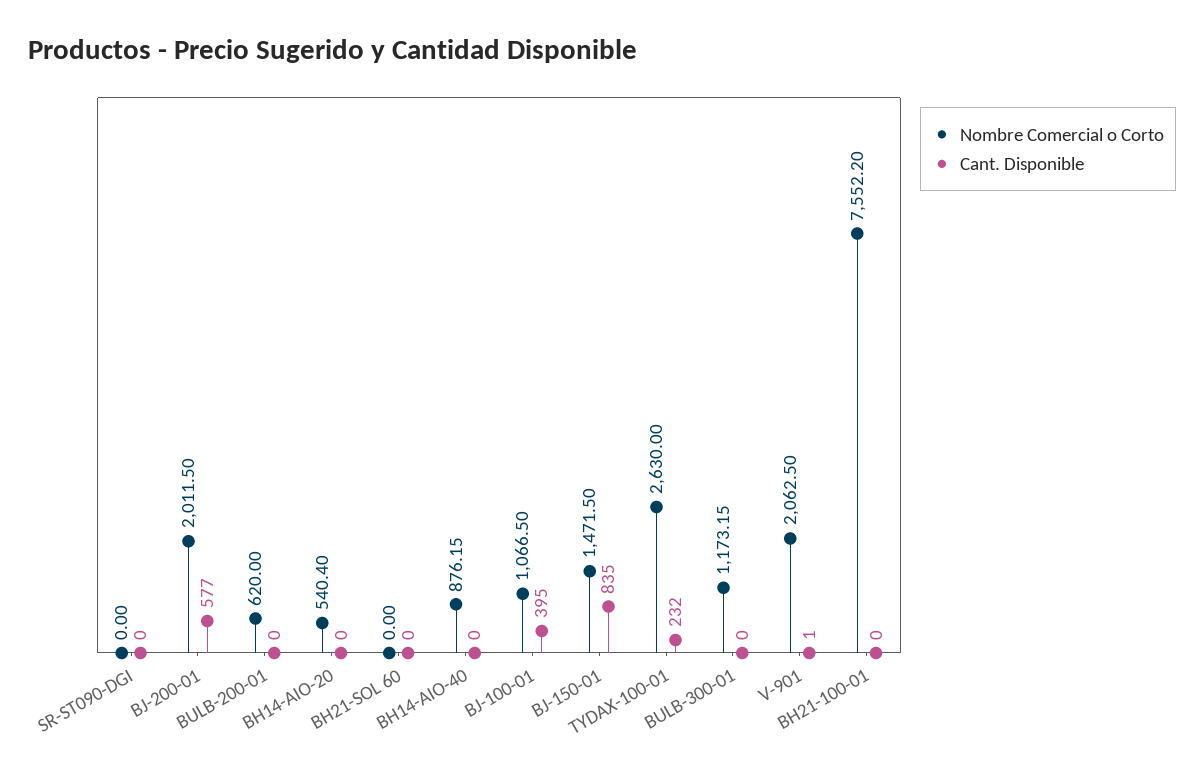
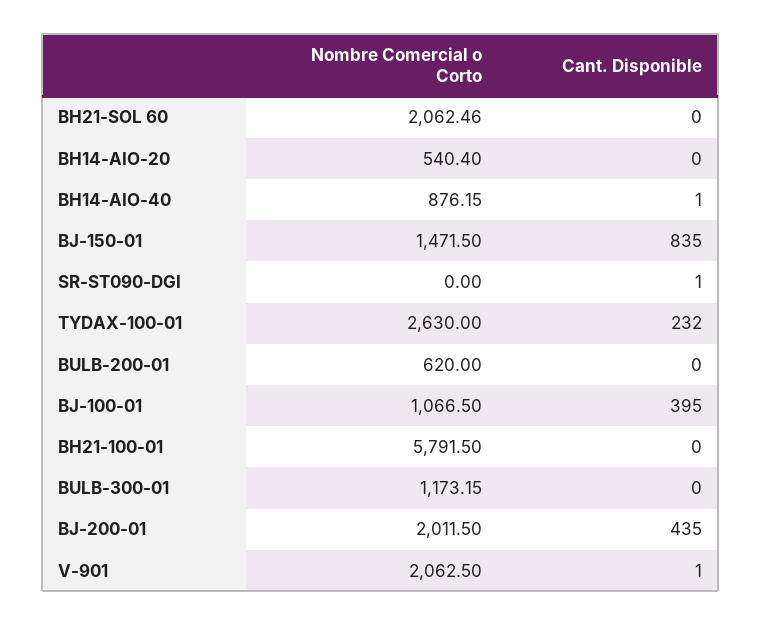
  {
    "Nombre Comercial o Corto": {
      "SR-ST090-DGI": 0,
      "BJ-200-01": 2011.5,
      "BULB-200-01": 620,
      "BH14-AIO-20": 540.4,
-     "BH21-SOL 60": 0,
+     "BH21-SOL 60": 2062.46,
      "BH14-AIO-40": 876.15,
      "BJ-100-01": 1066.5,
      "BJ-150-01": 1471.5,
      "TYDAX-100-01": 2630,
      "BULB-300-01": 1173.15,
      "V-901": 2062.5,
-     "BH21-100-01": 7552.2
+     "BH21-100-01": 5791.5
    },
    "Cant. Disponible": {
-     "SR-ST090-DGI": 0,
+     "SR-ST090-DGI": 1,
-     "BJ-200-01": 577,
+     "BJ-200-01": 435,
      "BULB-200-01": 0,
      "BH14-AIO-20": 0,
      "BH21-SOL 60": 0,
-     "BH14-AIO-40": 0,
+     "BH14-AIO-40": 1,
      "BJ-100-01": 395,
      "BJ-150-01": 835,
      "TYDAX-100-01": 232,
      "BULB-300-01": 0,
      "V-901": 1,
      "BH21-100-01": 0
    }
  }

